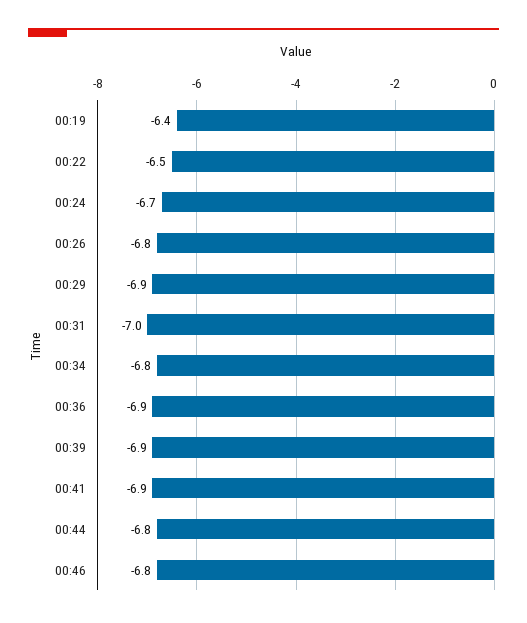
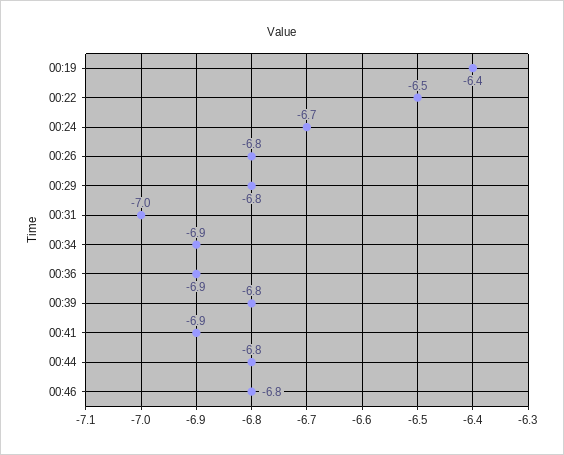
  {
    "00:19": -6.4,
    "00:22": -6.5,
    "00:24": -6.7,
    "00:26": -6.8,
-   "00:29": -6.9,
+   "00:29": -6.8,
    "00:31": -7,
-   "00:34": -6.8,
+   "00:34": -6.9,
    "00:36": -6.9,
-   "00:39": -6.9,
+   "00:39": -6.8,
    "00:41": -6.9,
    "00:44": -6.8,
    "00:46": -6.8
  }

